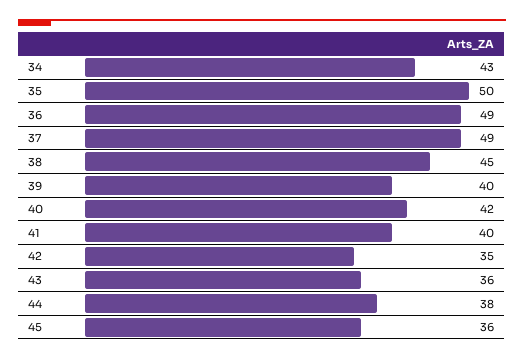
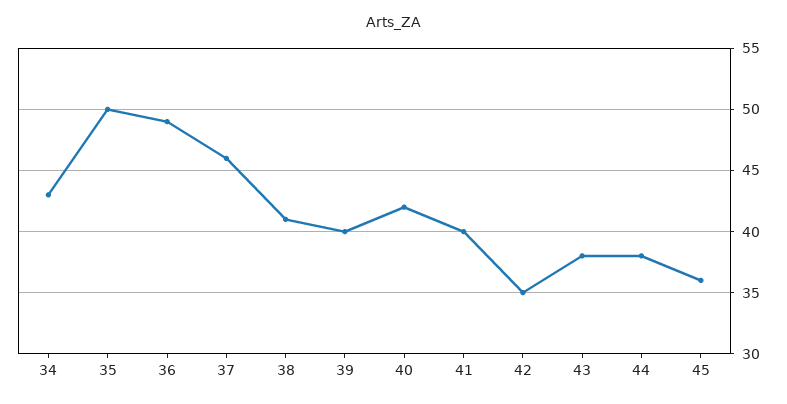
  {
    "34": 43,
    "35": 50,
    "36": 49,
-   "37": 49,
+   "37": 46,
-   "38": 45,
+   "38": 41,
    "39": 40,
    "40": 42,
    "41": 40,
    "42": 35,
-   "43": 36,
+   "43": 38,
    "44": 38,
    "45": 36
  }

